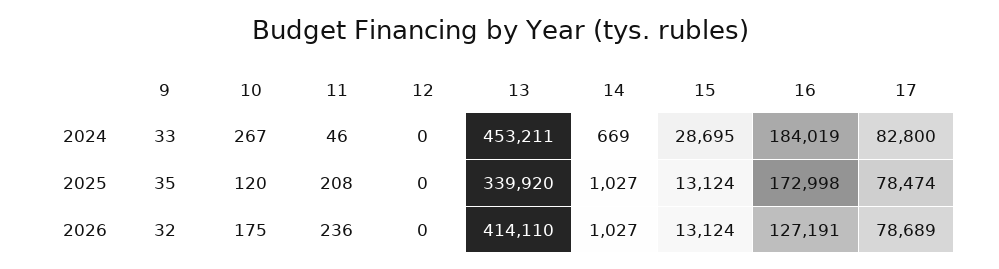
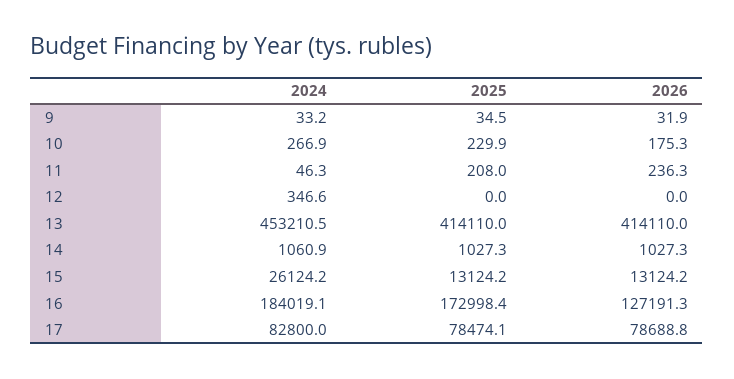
  {
    "9": {
      "2024": 33.2,
      "2025": 34.5,
      "2026": 31.9
    },
    "10": {
      "2024": 266.9,
-     "2025": 120,
+     "2025": 229.9,
      "2026": 175.3
    },
    "11": {
      "2024": 46.3,
      "2025": 208,
      "2026": 236.3
    },
    "12": {
-     "2024": 0,
+     "2024": 346.6,
      "2025": 0,
      "2026": 0
    },
    "13": {
      "2024": 453210.5,
-     "2025": 339920,
+     "2025": 414110,
      "2026": 414110
    },
    "14": {
-     "2024": 669,
+     "2024": 1060.9,
      "2025": 1027.3,
      "2026": 1027.3
    },
    "15": {
-     "2024": 28695,
+     "2024": 26124.2,
      "2025": 13124.2,
      "2026": 13124.2
    },
    "16": {
      "2024": 184019.1,
      "2025": 172998.4,
      "2026": 127191.3
    },
    "17": {
      "2024": 82800,
      "2025": 78474.1,
      "2026": 78688.8
    }
  }

